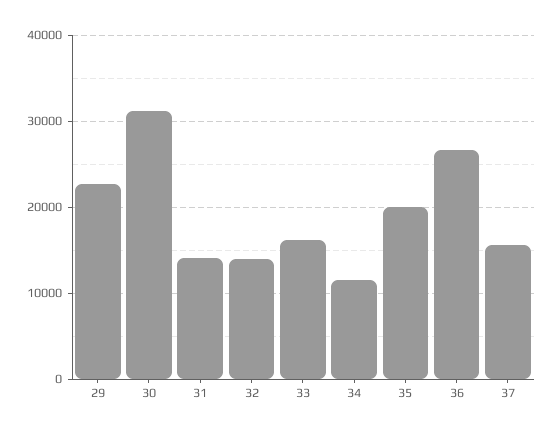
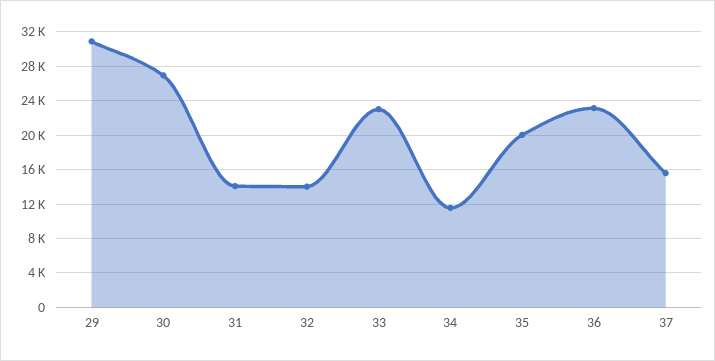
  {
-   "29": 23000,
+   "29": 31000,
-   "30": 31000,
+   "30": 27000,
    "31": 14000,
    "32": 14000,
-   "33": 16000,
+   "33": 23000,
    "34": 12000,
    "35": 20000,
-   "36": 27000,
+   "36": 23000,
    "37": 16000
  }

